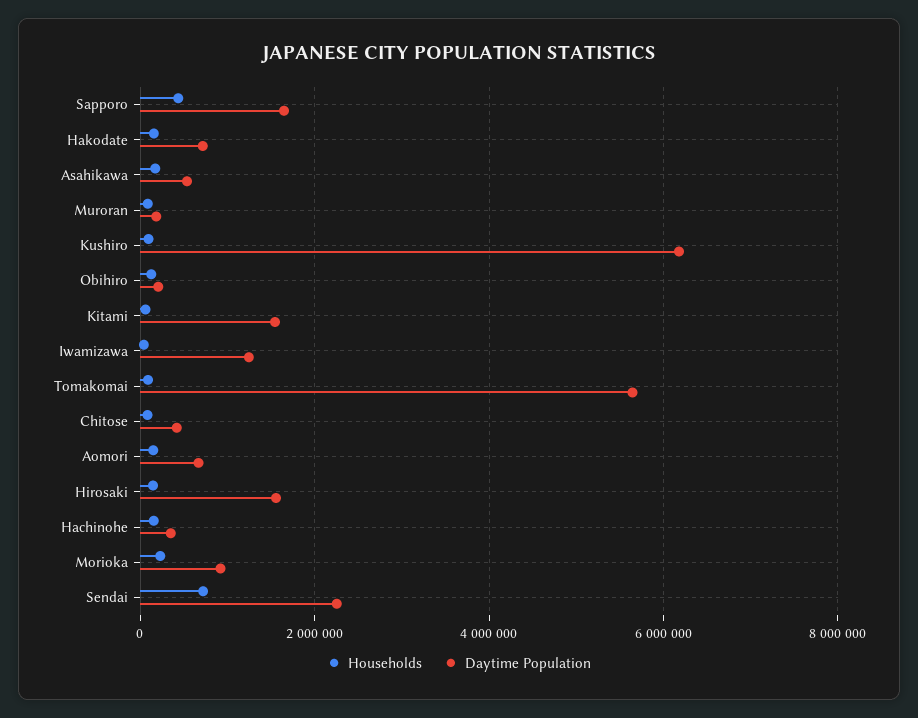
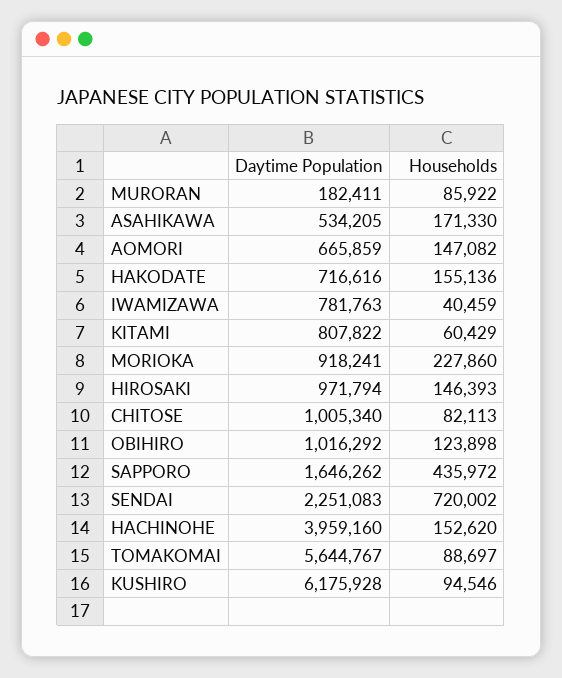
  {
    "Households": {
      "Sapporo": 435972,
      "Hakodate": 155136,
      "Asahikawa": 171330,
      "Muroran": 85922,
      "Kushiro": 94546,
      "Obihiro": 123898,
      "Kitami": 60429,
      "Iwamizawa": 40459,
      "Tomakomai": 88697,
      "Chitose": 82113,
      "Aomori": 147082,
      "Hirosaki": 146393,
      "Hachinohe": 152620,
      "Morioka": 227860,
      "Sendai": 720002
    },
    "Daytime Population": {
      "Sapporo": 1646262,
      "Hakodate": 716616,
      "Asahikawa": 534205,
      "Muroran": 182411,
      "Kushiro": 6175928,
-     "Obihiro": 200000,
+     "Obihiro": 1016292,
-     "Kitami": 1600000,
+     "Kitami": 807822,
-     "Iwamizawa": 1200000,
+     "Iwamizawa": 781763,
      "Tomakomai": 5644767,
-     "Chitose": 400000,
+     "Chitose": 1005340,
      "Aomori": 665859,
-     "Hirosaki": 1600000,
+     "Hirosaki": 971794,
-     "Hachinohe": 400000,
+     "Hachinohe": 3959160,
      "Morioka": 918241,
      "Sendai": 2251083
    }
  }

